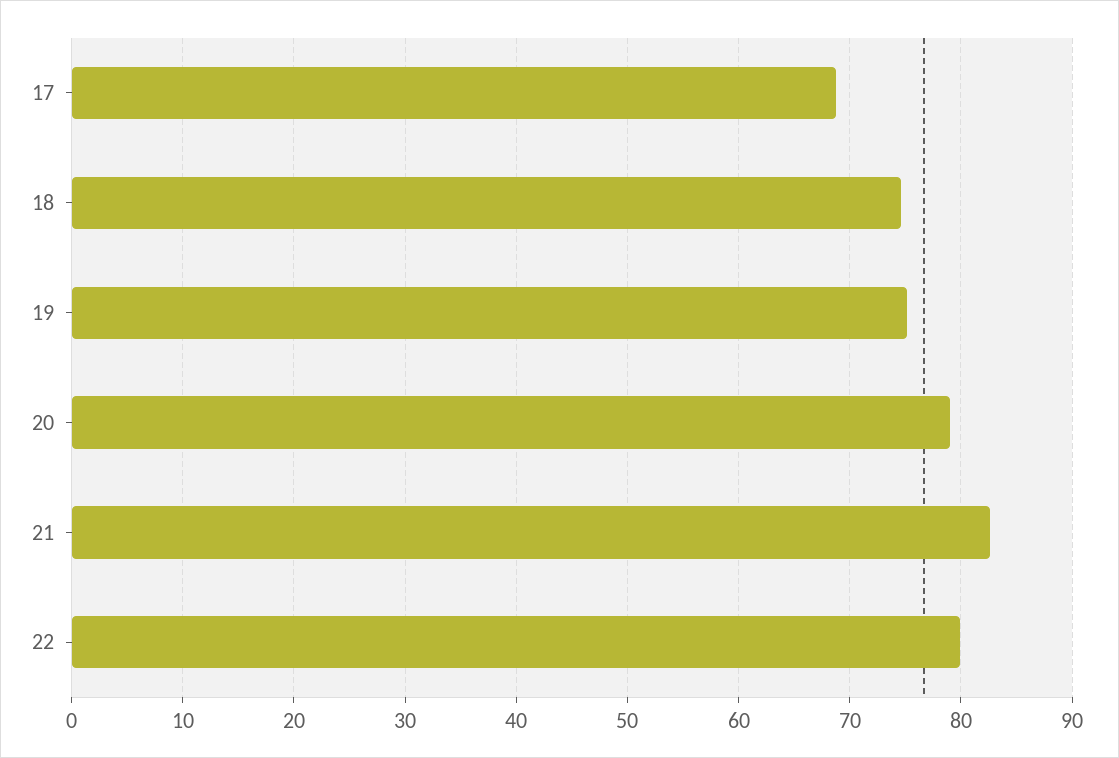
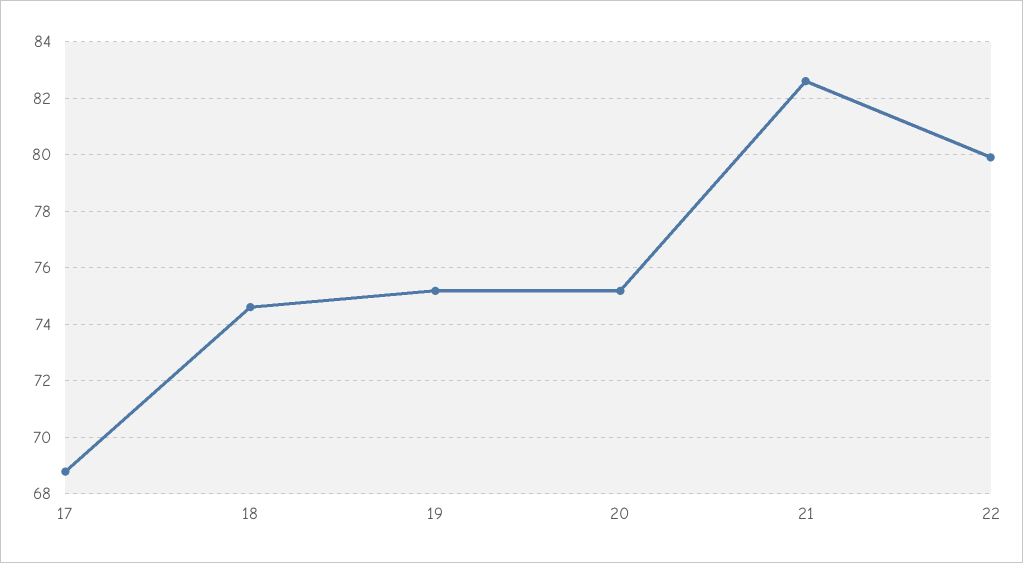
  {
    "17": 68.75,
    "18": 74.5,
    "19": 75.25,
-   "20": 79,
+   "20": 75.25,
    "21": 82.5,
    "22": 80
  }

